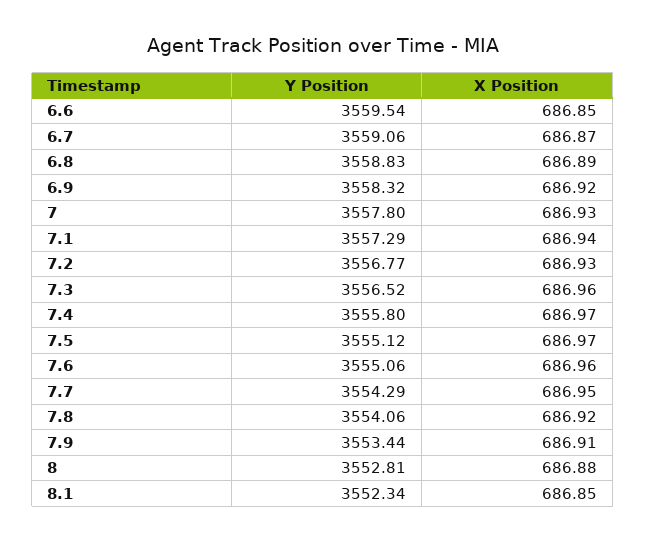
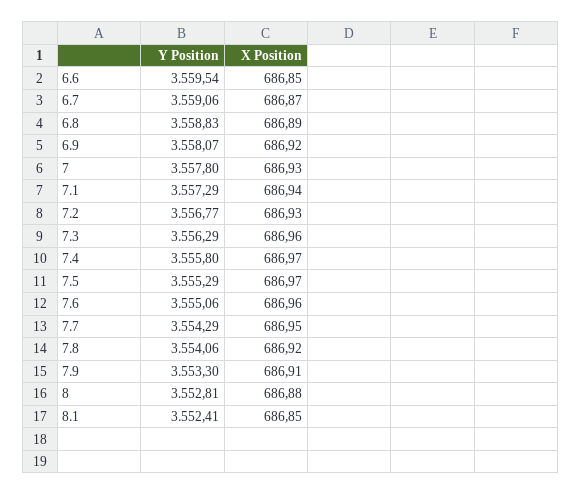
  {
    "Y Position": {
      "6.6": 3559.54,
      "6.7": 3559.06,
      "6.8": 3558.83,
-     "6.9": 3558.32,
+     "6.9": 3558.07,
      "7": 3557.8,
      "7.1": 3557.29,
      "7.2": 3556.77,
-     "7.3": 3556.52,
+     "7.3": 3556.29,
      "7.4": 3555.8,
-     "7.5": 3555.12,
+     "7.5": 3555.29,
      "7.6": 3555.06,
      "7.7": 3554.29,
      "7.8": 3554.06,
-     "7.9": 3553.44,
+     "7.9": 3553.3,
      "8": 3552.81,
-     "8.1": 3552.34
+     "8.1": 3552.41
    },
    "X Position": {
      "6.6": 686.85,
      "6.7": 686.87,
      "6.8": 686.89,
      "6.9": 686.92,
      "7": 686.93,
      "7.1": 686.94,
      "7.2": 686.93,
      "7.3": 686.96,
      "7.4": 686.97,
      "7.5": 686.97,
      "7.6": 686.96,
      "7.7": 686.95,
      "7.8": 686.92,
      "7.9": 686.91,
      "8": 686.88,
      "8.1": 686.85
    }
  }

